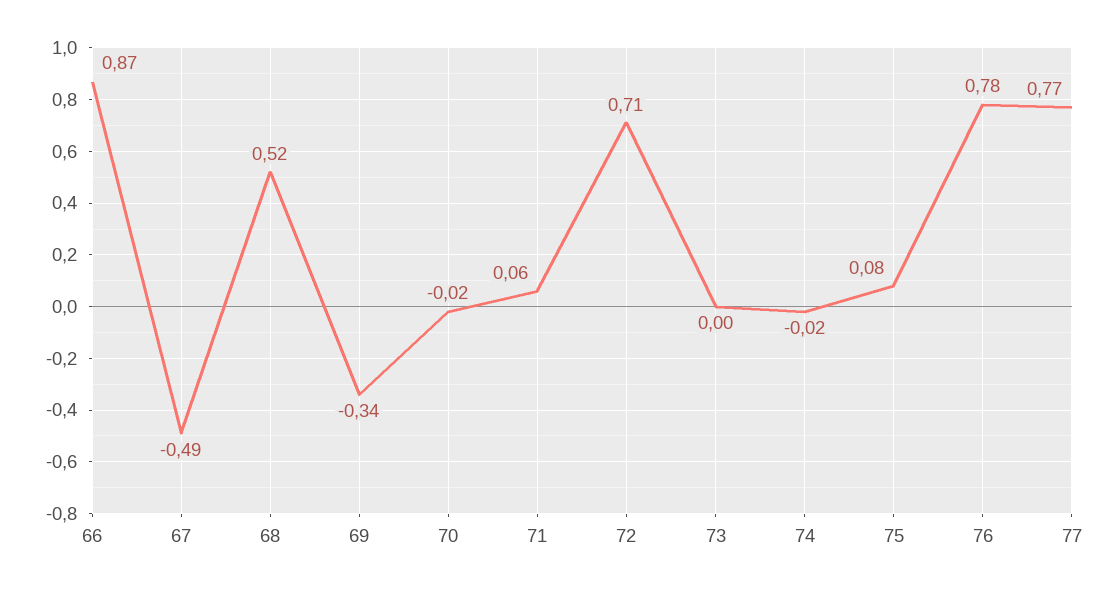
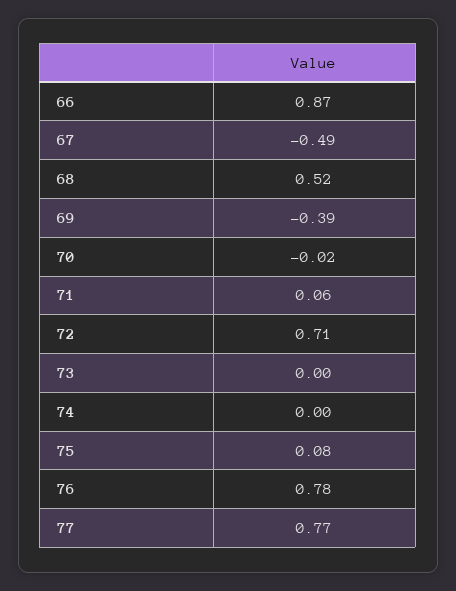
  {
    "66": 0.87,
    "67": -0.49,
    "68": 0.52,
-   "69": -0.34,
+   "69": -0.39,
    "70": -0.02,
    "71": 0.06,
    "72": 0.71,
    "73": 0,
-   "74": -0.02,
+   "74": 0,
    "75": 0.08,
    "76": 0.78,
    "77": 0.77
  }

